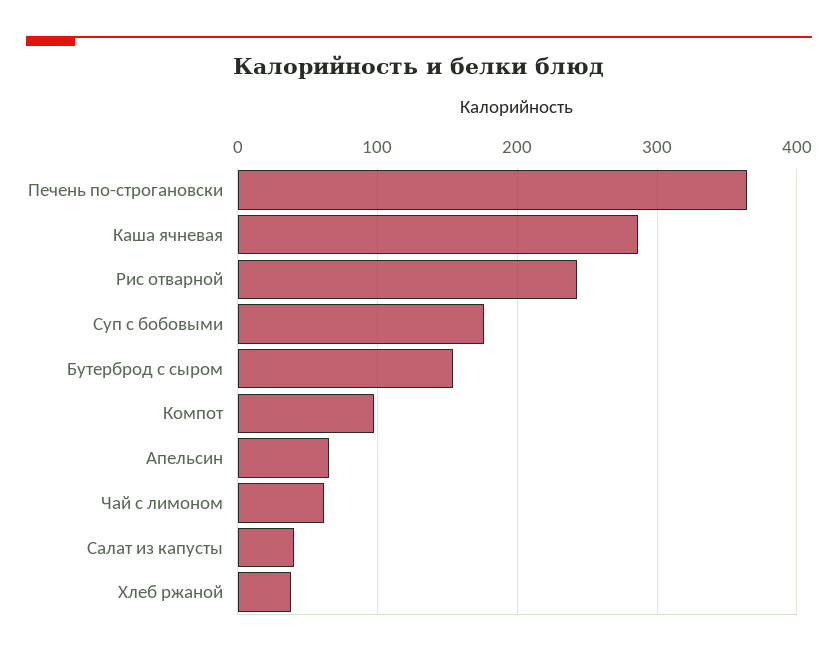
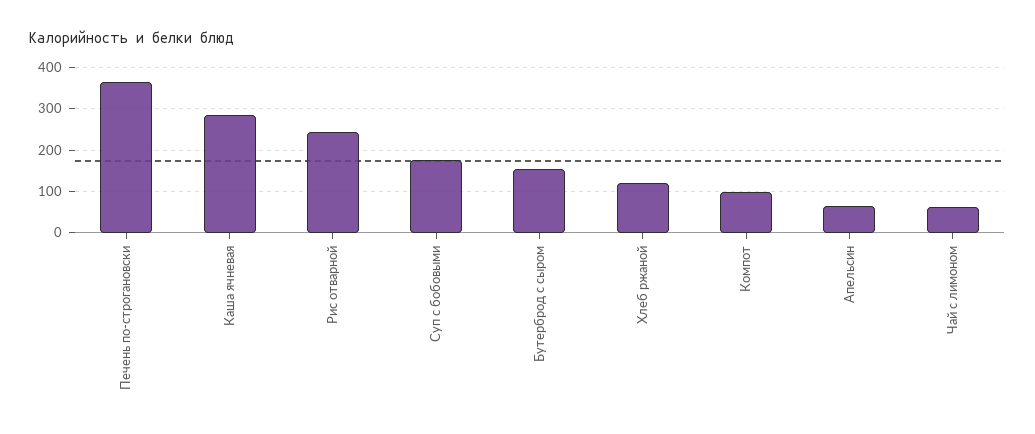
  {
    "Печень по-строгановски": 360,
    "Каша ячневая": 290,
    "Рис отварной": 240,
    "Суп с бобовыми": 180,
    "Бутерброд с сыром": 150,
    "Компот": 100,
    "Апельсин": 70,
    "Чай с лимоном": 60,
-   "Салат из капусты": 40,
-   "Хлеб ржаной": 40
+   "Хлеб ржаной": 120
  }

